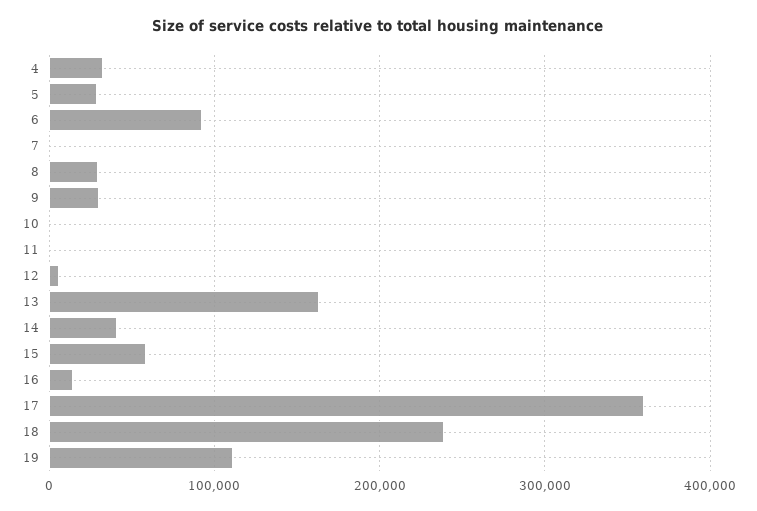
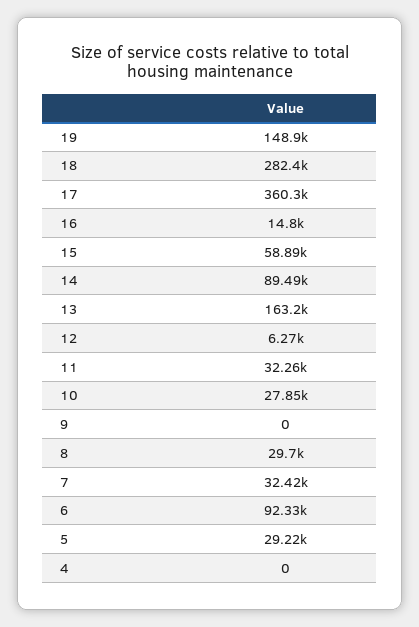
  {
-   "4": 30000,
+   "4": 0,
    "5": 29220,
    "6": 92330,
-   "7": 0,
+   "7": 32420,
    "8": 29700,
-   "9": 30000,
+   "9": 0,
-   "10": 0,
+   "10": 27850,
-   "11": 0,
+   "11": 32260,
    "12": 6270,
    "13": 163200,
-   "14": 40000,
+   "14": 89490,
    "15": 58890,
    "16": 14800,
    "17": 360300,
-   "18": 240000,
+   "18": 282400,
-   "19": 110000
+   "19": 148900
  }

